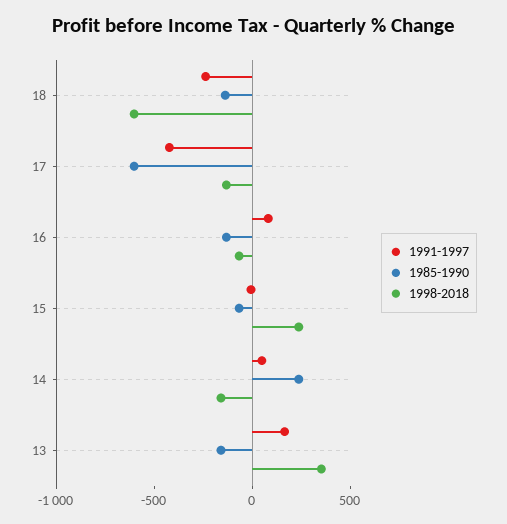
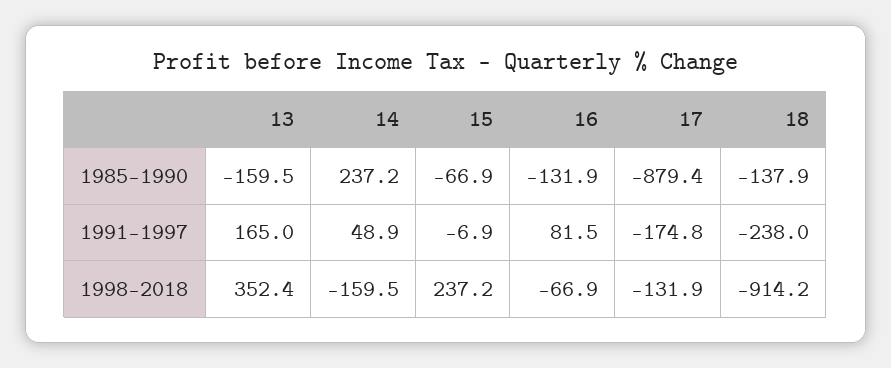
  {
    "1991-1997": {
      "18": -238,
-     "17": -400,
+     "17": -174.8,
      "16": 81.5,
      "15": -6.9,
      "14": 48.9,
      "13": 165
    },
    "1985-1990": {
      "18": -137.9,
-     "17": -600,
+     "17": -879.4,
      "16": -131.9,
      "15": -66.9,
      "14": 237.2,
      "13": -159.5
    },
    "1998-2018": {
-     "18": -600,
+     "18": -914.2,
      "17": -131.9,
      "16": -66.9,
      "15": 237.2,
      "14": -159.5,
      "13": 352.4
    }
  }

